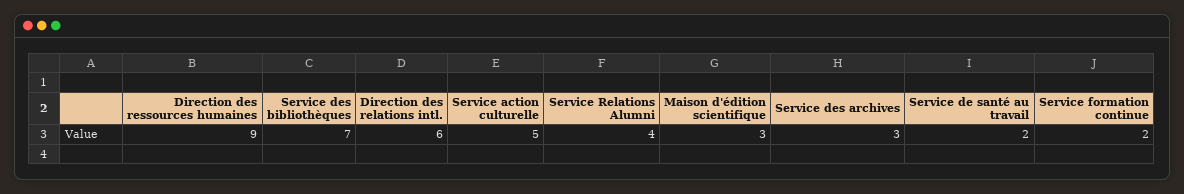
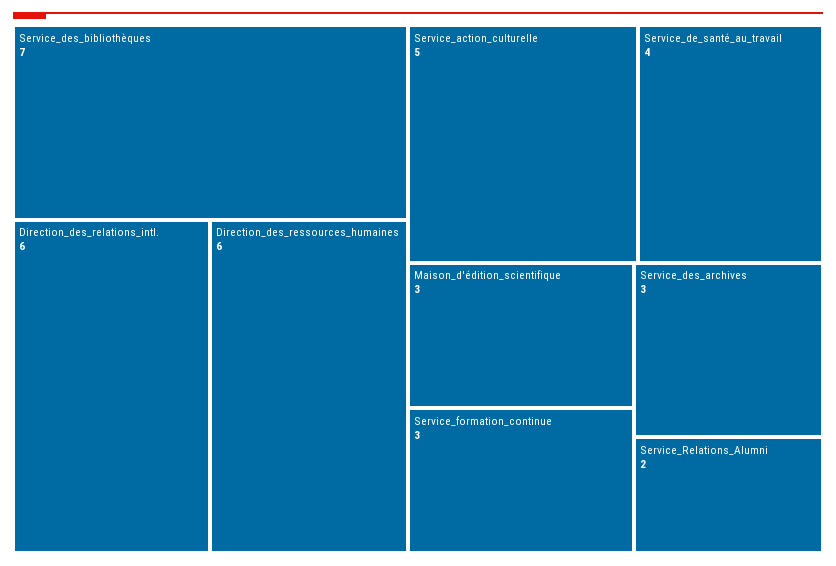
  {
-   "Direction des ressources humaines": 9,
+   "Direction des ressources humaines": 6,
    "Service des bibliothèques": 7,
    "Direction des relations intl.": 6,
    "Service action culturelle": 5,
-   "Service Relations Alumni": 4,
+   "Service Relations Alumni": 2,
    "Maison d'édition scientifique": 3,
    "Service des archives": 3,
-   "Service de santé au travail": 2,
+   "Service de santé au travail": 4,
-   "Service formation continue": 2
+   "Service formation continue": 3
  }

